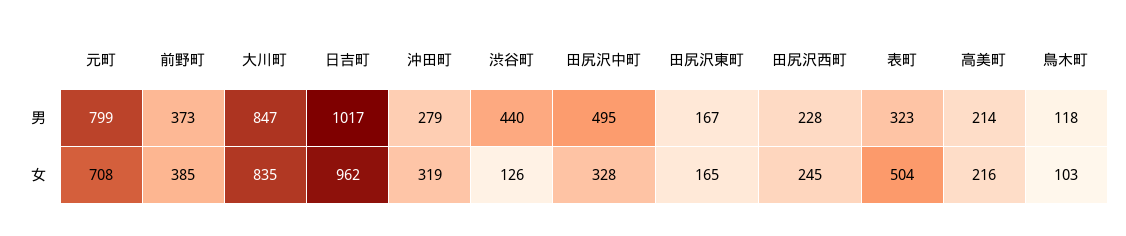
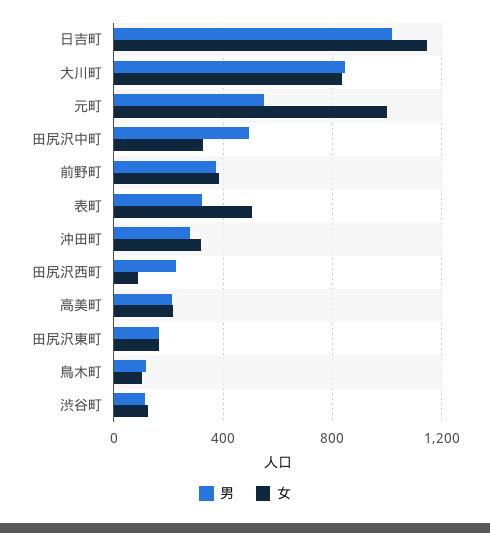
  {
    "男": {
-     "元町": 799,
+     "元町": 550,
      "前野町": 373,
      "大川町": 847,
      "日吉町": 1017,
      "沖田町": 279,
-     "渋谷町": 440,
+     "渋谷町": 100,
      "田尻沢中町": 495,
      "田尻沢東町": 167,
      "田尻沢西町": 228,
      "表町": 323,
      "高美町": 214,
      "鳥木町": 118
    },
    "女": {
-     "元町": 708,
+     "元町": 1000,
      "前野町": 385,
      "大川町": 835,
-     "日吉町": 962,
+     "日吉町": 1150,
      "沖田町": 319,
      "渋谷町": 126,
      "田尻沢中町": 328,
      "田尻沢東町": 165,
-     "田尻沢西町": 245,
+     "田尻沢西町": 100,
      "表町": 504,
      "高美町": 216,
      "鳥木町": 103
    }
  }

